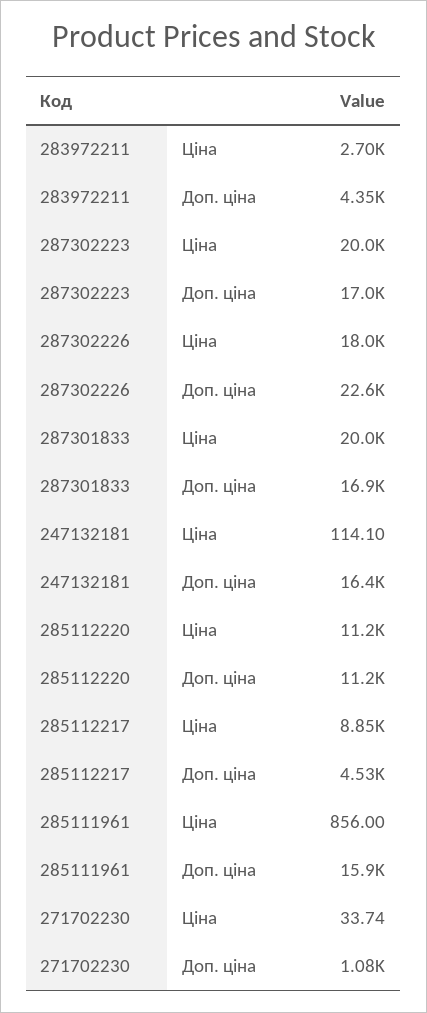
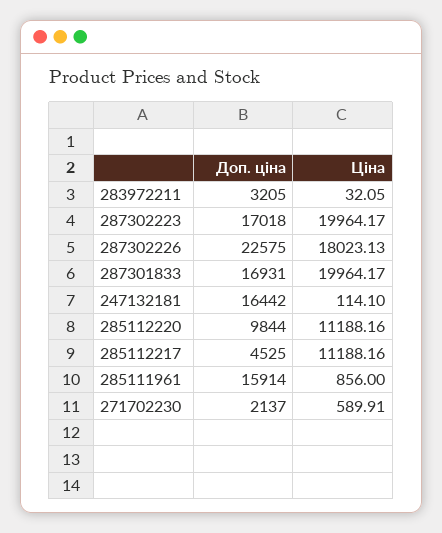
  {
    "283972211": {
-     "Ціна": 2700,
+     "Ціна": 32.05,
-     "Доп. ціна": 4350
+     "Доп. ціна": 3205
    },
    "287302223": {
      "Ціна": 19964.17,
      "Доп. ціна": 17018
    },
    "287302226": {
      "Ціна": 18023.13,
      "Доп. ціна": 22575
    },
    "287301833": {
      "Ціна": 19964.17,
      "Доп. ціна": 16931
    },
    "247132181": {
      "Ціна": 114.1,
      "Доп. ціна": 16442
    },
    "285112220": {
      "Ціна": 11188.16,
-     "Доп. ціна": 11200
+     "Доп. ціна": 9844
    },
    "285112217": {
-     "Ціна": 8850,
+     "Ціна": 11188.16,
      "Доп. ціна": 4525
    },
    "285111961": {
      "Ціна": 856,
      "Доп. ціна": 15914
    },
    "271702230": {
-     "Ціна": 33.74,
+     "Ціна": 589.91,
-     "Доп. ціна": 1080
+     "Доп. ціна": 2137
    }
  }

